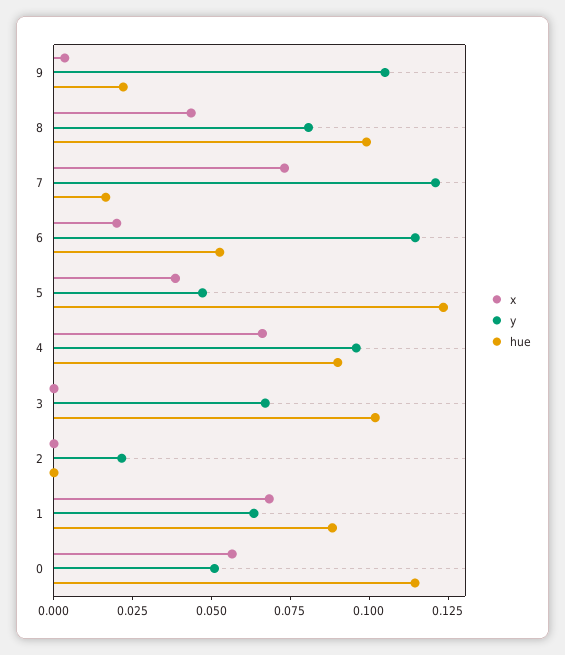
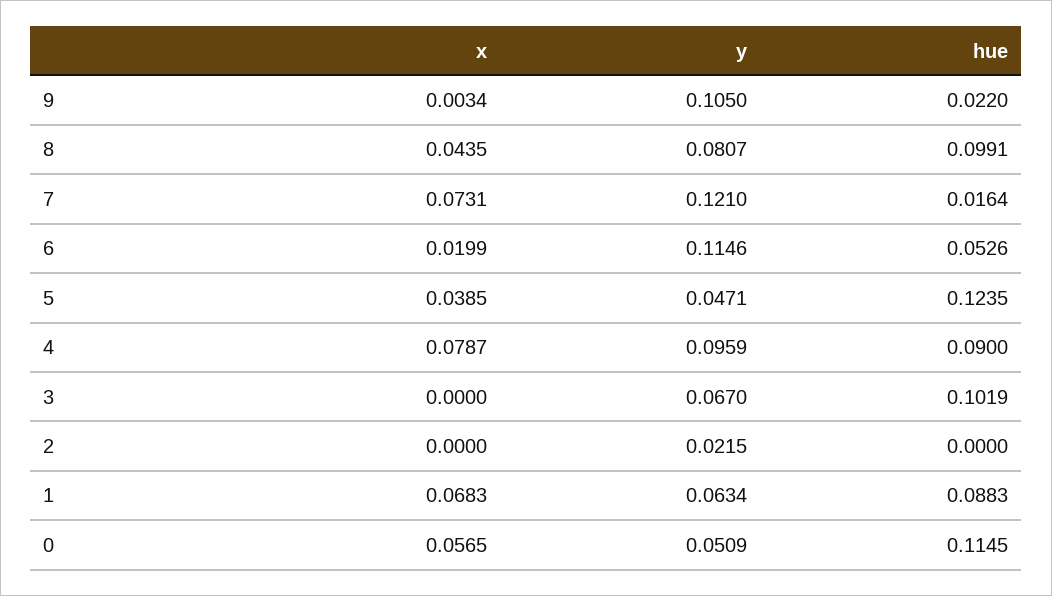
  {
    "x": {
      "9": 0.0034,
      "8": 0.0435,
      "7": 0.0731,
      "6": 0.0199,
      "5": 0.0385,
-     "4": 0.065,
+     "4": 0.0787,
      "3": 0,
      "2": 0,
      "1": 0.0683,
      "0": 0.0565
    },
    "y": {
      "9": 0.105,
      "8": 0.0807,
      "7": 0.121,
      "6": 0.1146,
      "5": 0.0471,
      "4": 0.0959,
      "3": 0.067,
      "2": 0.0215,
      "1": 0.0634,
      "0": 0.0509
    },
    "hue": {
      "9": 0.022,
      "8": 0.0991,
      "7": 0.0164,
      "6": 0.0526,
      "5": 0.1235,
      "4": 0.09,
      "3": 0.1019,
      "2": 0,
      "1": 0.0883,
      "0": 0.1145
    }
  }

